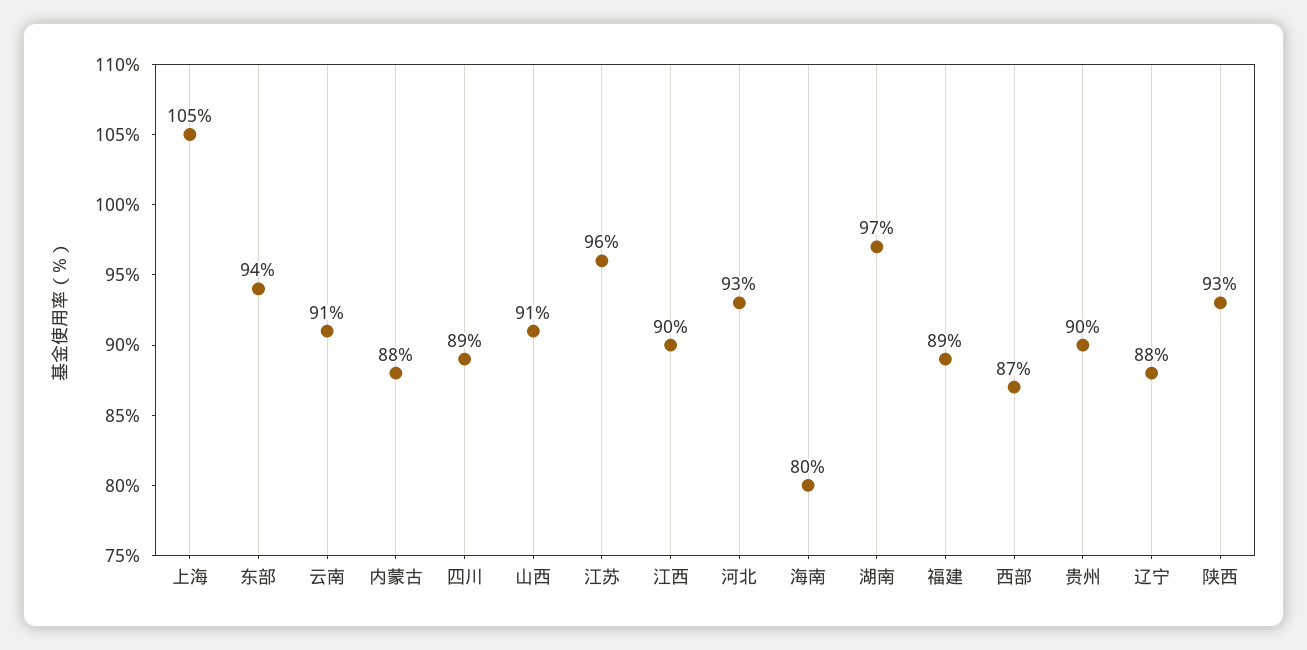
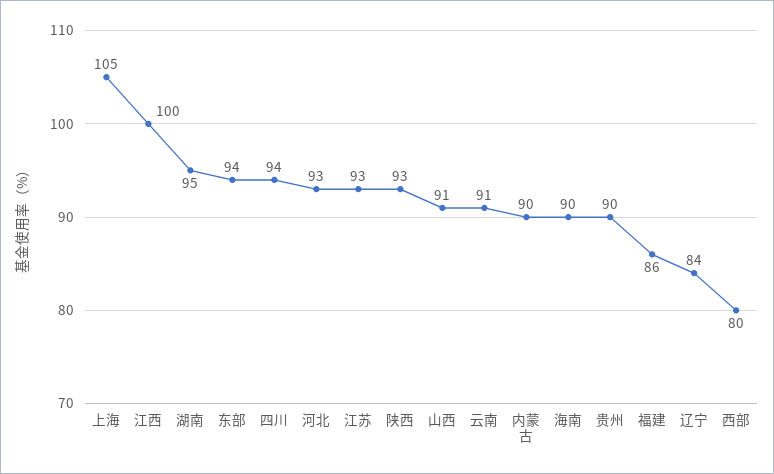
  {
    "上海": 105,
    "东部": 94,
    "云南": 91,
-   "内蒙古": 88,
+   "内蒙古": 90,
-   "四川": 89,
+   "四川": 94,
    "山西": 91,
-   "江苏": 96,
+   "江苏": 93,
-   "江西": 90,
+   "江西": 100,
    "河北": 93,
-   "海南": 80,
+   "海南": 90,
-   "湖南": 97,
+   "湖南": 95,
-   "福建": 89,
+   "福建": 86,
-   "西部": 87,
+   "西部": 80,
    "贵州": 90,
-   "辽宁": 88,
+   "辽宁": 84,
    "陕西": 93
  }

